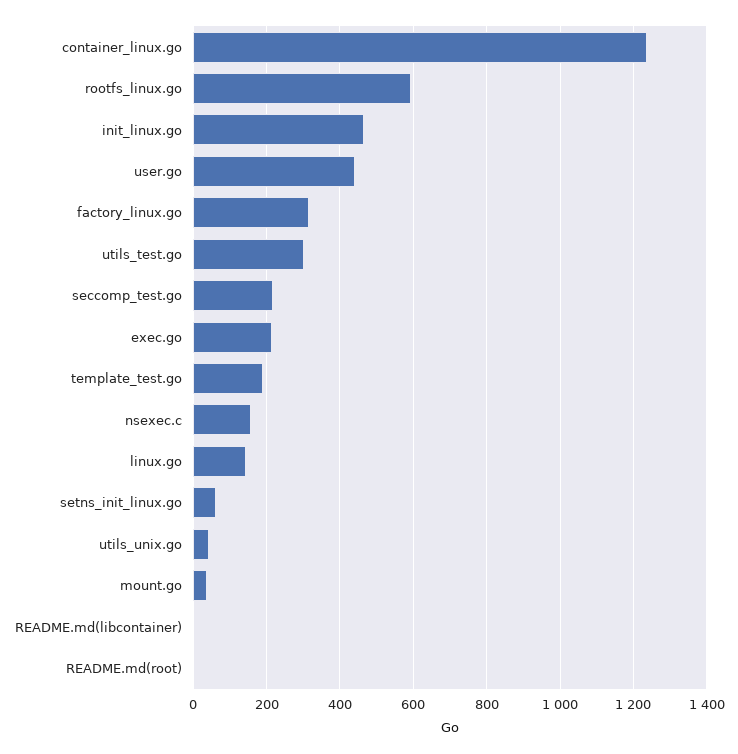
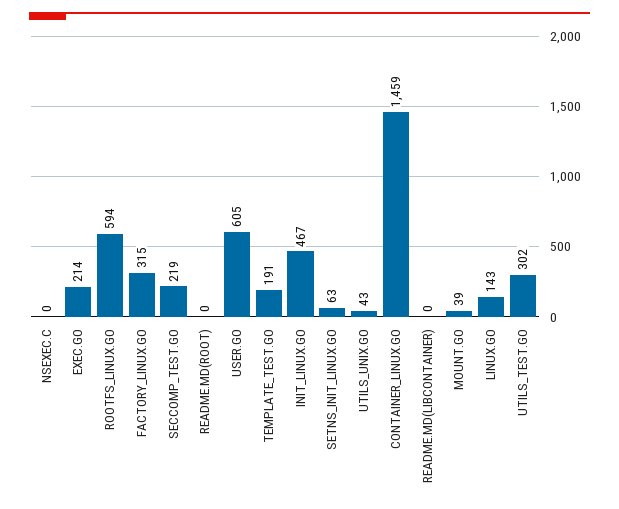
  {
-   "container_linux.go": 1240,
+   "container_linux.go": 1459,
    "rootfs_linux.go": 594,
    "init_linux.go": 467,
-   "user.go": 440,
+   "user.go": 605,
    "factory_linux.go": 315,
    "utils_test.go": 302,
    "seccomp_test.go": 219,
    "exec.go": 214,
    "template_test.go": 191,
-   "nsexec.c": 160,
+   "nsexec.c": 0,
    "linux.go": 143,
    "setns_init_linux.go": 63,
    "utils_unix.go": 43,
    "mount.go": 39,
    "README.md(libcontainer)": 0,
    "README.md(root)": 0
  }

